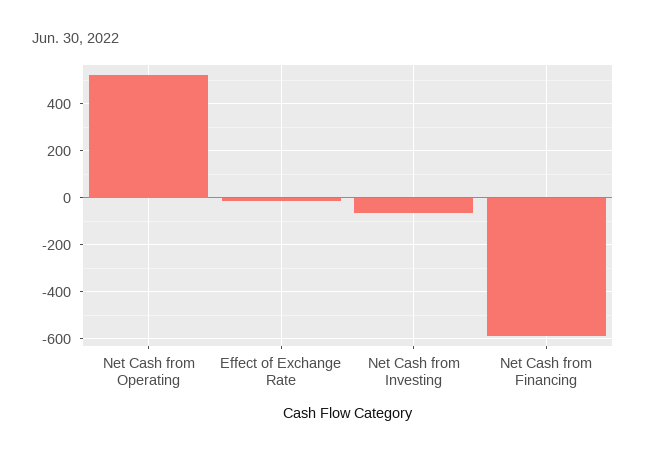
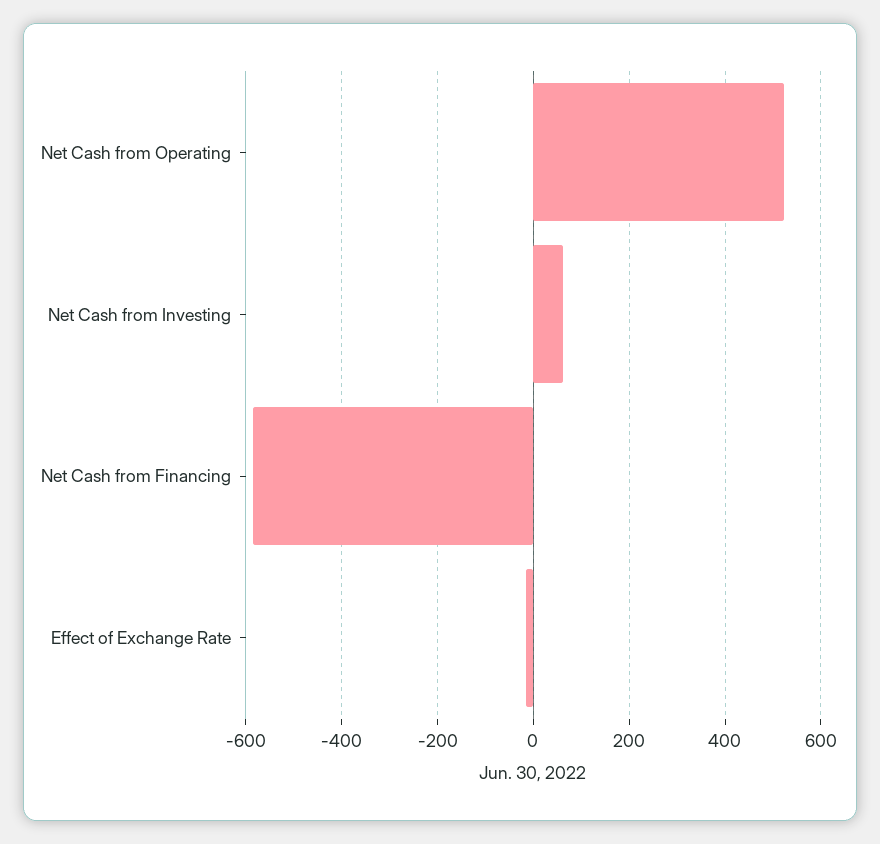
  {
    "Net Cash from Operating": 520,
    "Effect of Exchange Rate": -20,
-   "Net Cash from Investing": -50,
+   "Net Cash from Investing": 60,
    "Net Cash from Financing": -580
  }

